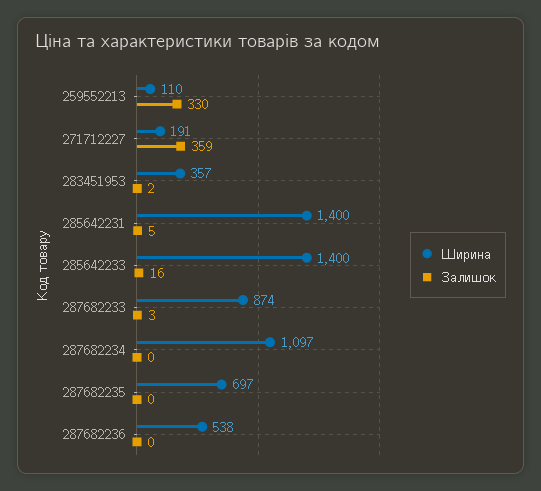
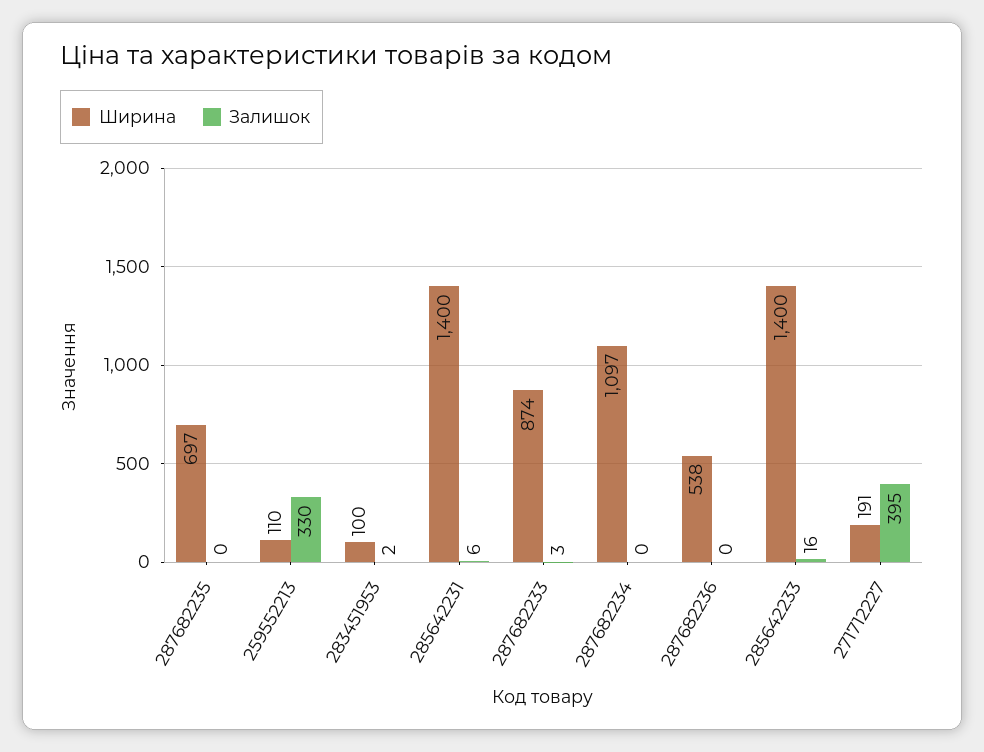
  {
    "Ширина": {
      "259552213": 110,
      "271712227": 191,
-     "283451953": 357,
+     "283451953": 100,
      "285642231": 1400,
      "285642233": 1400,
      "287682233": 874,
      "287682234": 1097,
      "287682235": 697,
      "287682236": 538
    },
    "Залишок": {
      "259552213": 330,
-     "271712227": 359,
+     "271712227": 395,
      "283451953": 2,
-     "285642231": 5,
+     "285642231": 6,
      "285642233": 16,
      "287682233": 3,
      "287682234": 0,
      "287682235": 0,
      "287682236": 0
    }
  }

